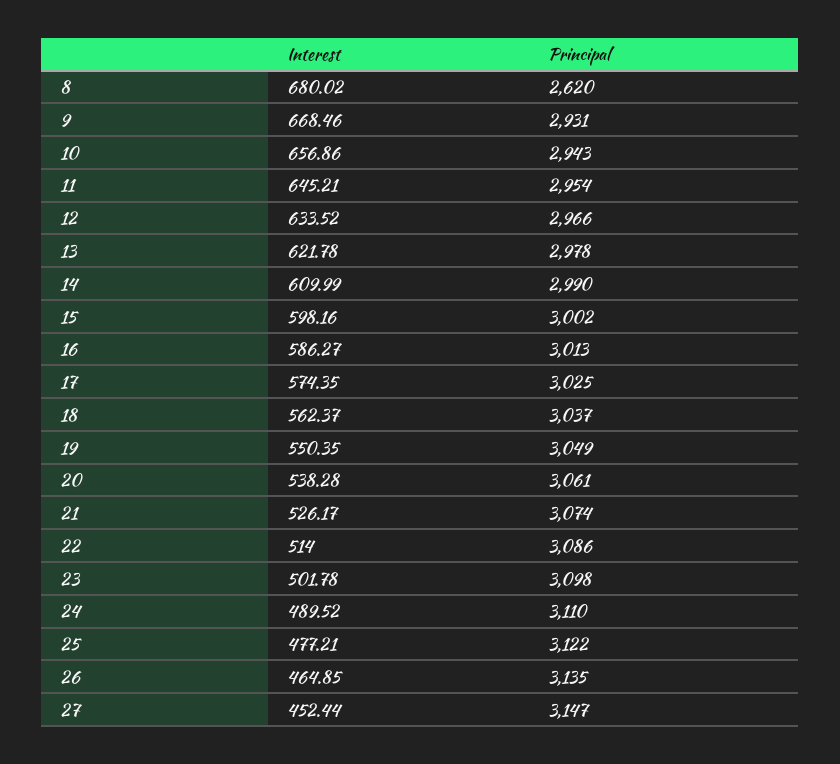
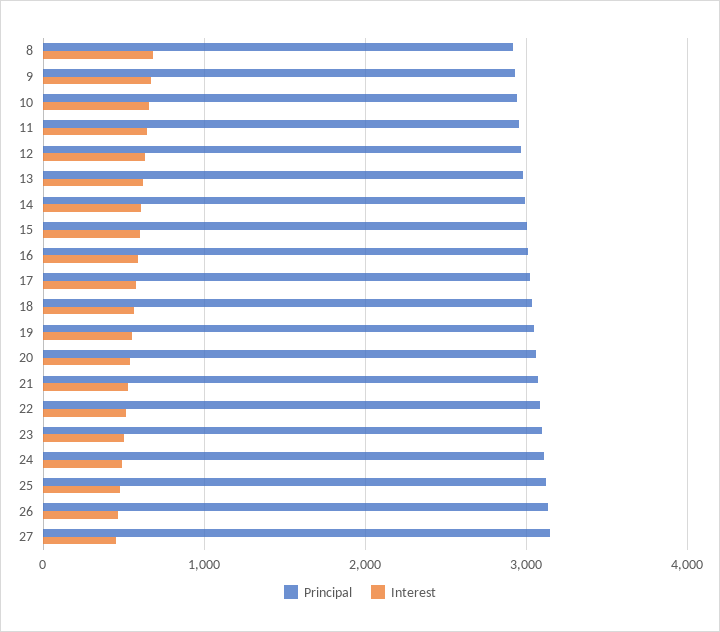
  {
    "Interest": {
      "8": 680.02,
      "9": 668.46,
      "10": 656.86,
      "11": 645.21,
      "12": 633.52,
      "13": 621.78,
      "14": 609.99,
      "15": 598.16,
      "16": 586.27,
      "17": 574.35,
      "18": 562.37,
      "19": 550.35,
      "20": 538.28,
      "21": 526.17,
      "22": 514,
      "23": 501.78,
      "24": 489.52,
      "25": 477.21,
      "26": 464.85,
      "27": 452.44
    },
    "Principal": {
-     "8": 2620,
+     "8": 2900,
      "9": 2931,
      "10": 2943,
      "11": 2954,
      "12": 2966,
      "13": 2978,
      "14": 2990,
      "15": 3002,
      "16": 3013,
      "17": 3025,
      "18": 3037,
      "19": 3049,
      "20": 3061,
      "21": 3074,
      "22": 3086,
      "23": 3098,
      "24": 3110,
      "25": 3122,
      "26": 3135,
      "27": 3147
    }
  }

